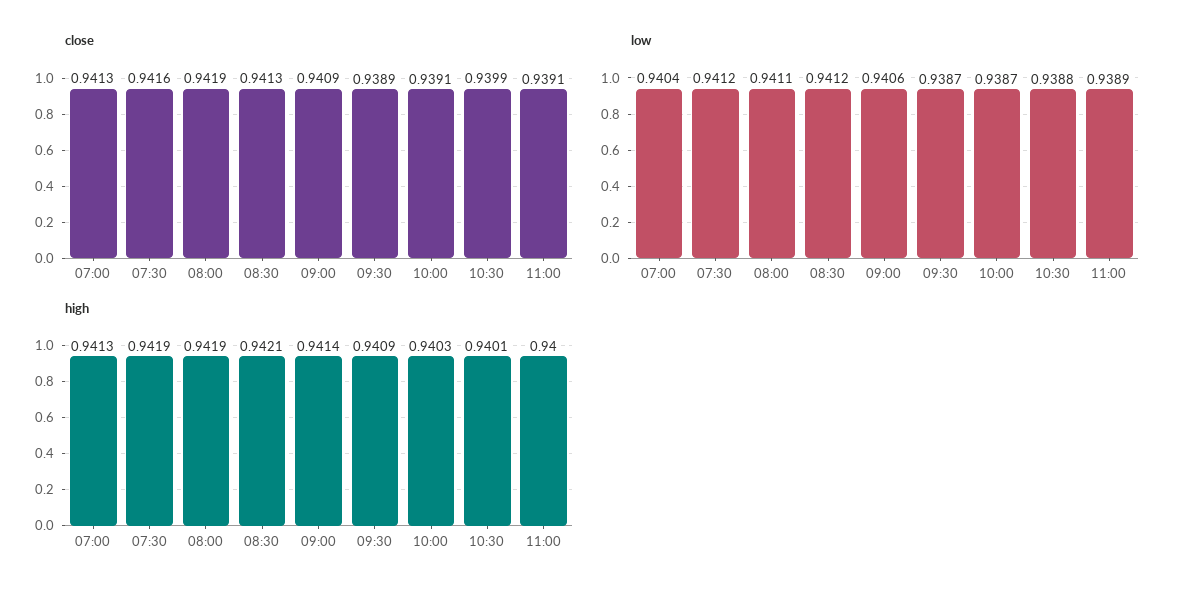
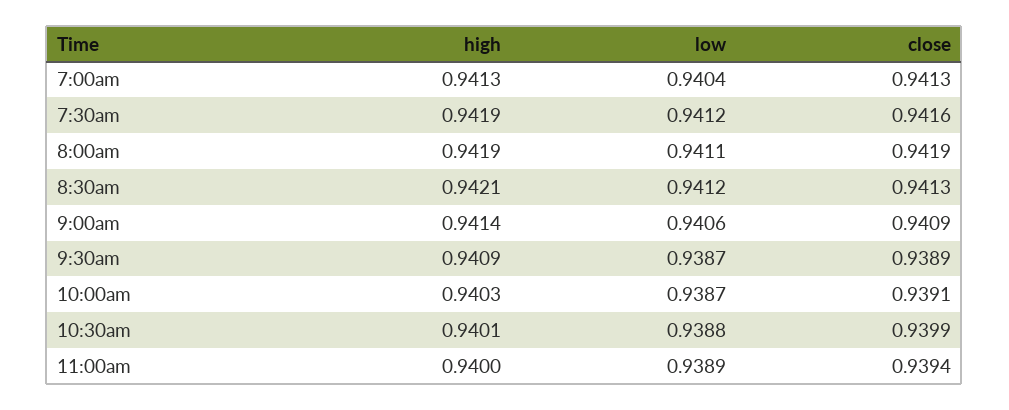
  {
    "close": {
      "07:00": 0.9413,
      "07:30": 0.9416,
      "08:00": 0.9419,
      "08:30": 0.9413,
      "09:00": 0.9409,
      "09:30": 0.9389,
      "10:00": 0.9391,
      "10:30": 0.9399,
-     "11:00": 0.9391
+     "11:00": 0.9394
    },
    "low": {
      "07:00": 0.9404,
      "07:30": 0.9412,
      "08:00": 0.9411,
      "08:30": 0.9412,
      "09:00": 0.9406,
      "09:30": 0.9387,
      "10:00": 0.9387,
      "10:30": 0.9388,
      "11:00": 0.9389
    },
    "high": {
      "07:00": 0.9413,
      "07:30": 0.9419,
      "08:00": 0.9419,
      "08:30": 0.9421,
      "09:00": 0.9414,
      "09:30": 0.9409,
      "10:00": 0.9403,
      "10:30": 0.9401,
      "11:00": 0.94
    }
  }

